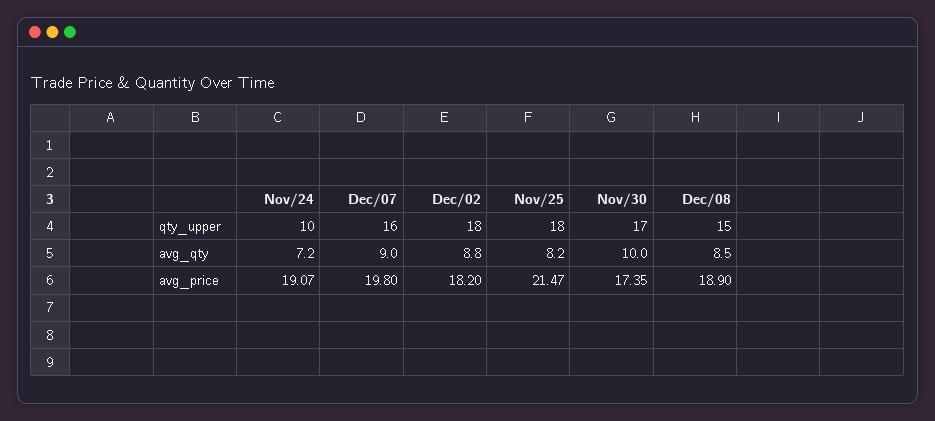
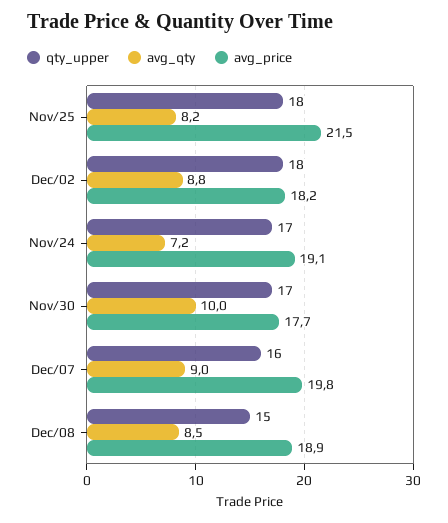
  {
    "qty_upper": {
-     "Nov/24": 10,
+     "Nov/24": 17,
      "Dec/07": 16,
      "Dec/02": 18,
      "Nov/25": 18,
      "Nov/30": 17,
      "Dec/08": 15
    },
    "avg_qty": {
      "Nov/24": 7.2,
      "Dec/07": 9,
      "Dec/02": 8.8,
      "Nov/25": 8.2,
      "Nov/30": 10,
      "Dec/08": 8.5
    },
    "avg_price": {
      "Nov/24": 19.07,
      "Dec/07": 19.8,
      "Dec/02": 18.2,
      "Nov/25": 21.47,
-     "Nov/30": 17.35,
+     "Nov/30": 17.7,
      "Dec/08": 18.9
    }
  }

